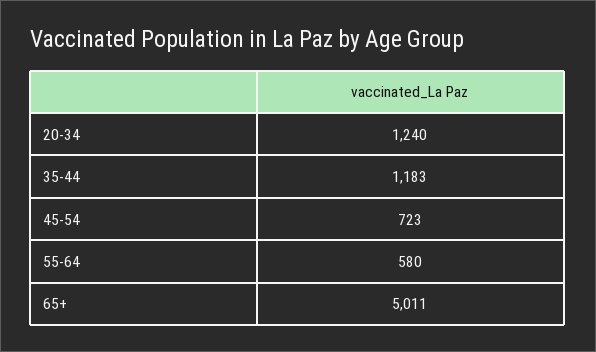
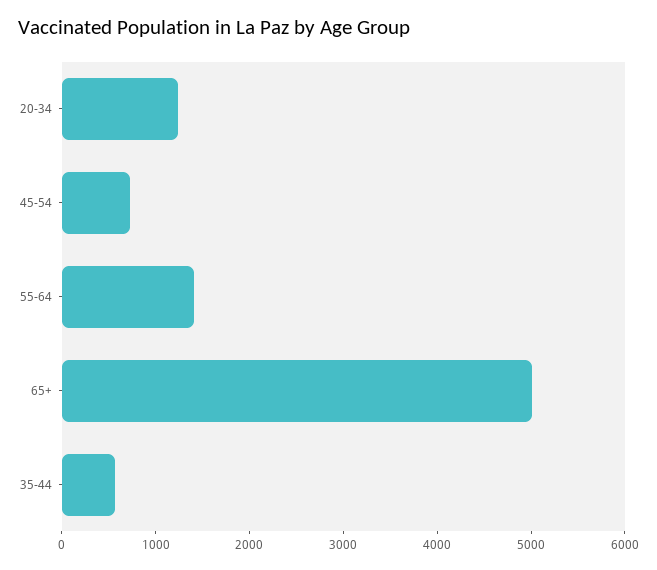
  {
    "20-34": 1240,
-   "35-44": 1183,
+   "35-44": 600,
    "45-54": 723,
-   "55-64": 580,
+   "55-64": 1400,
    "65+": 5011
  }

